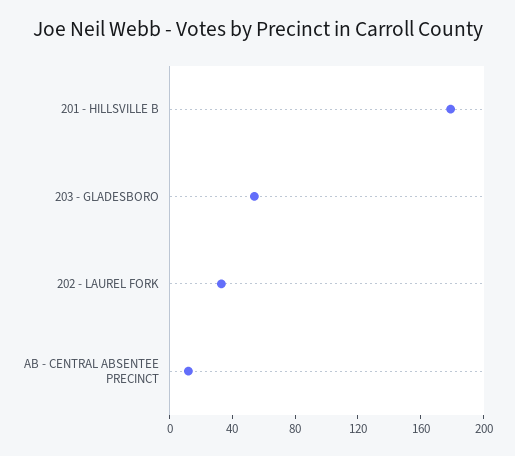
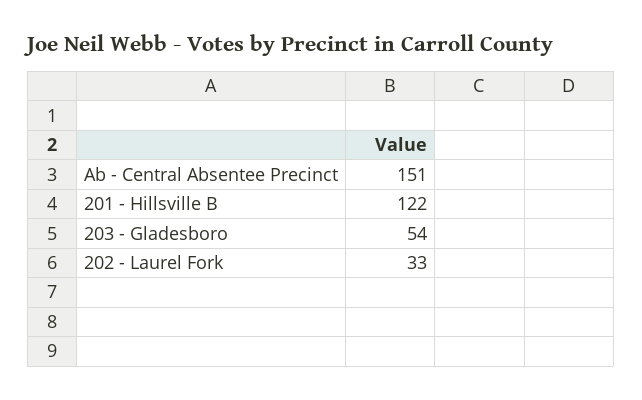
  {
-   "201 - HILLSVILLE B": 180,
+   "201 - HILLSVILLE B": 122,
    "203 - GLADESBORO": 54,
    "202 - LAUREL FORK": 33,
-   "AB - CENTRAL ABSENTEE PRECINCT": 10
+   "AB - CENTRAL ABSENTEE PRECINCT": 151
  }

